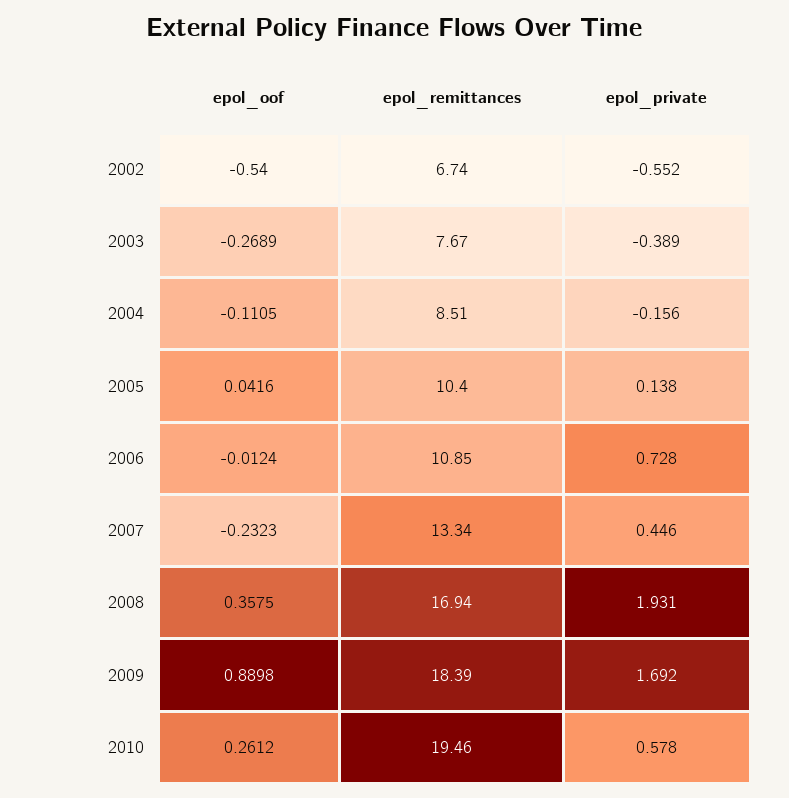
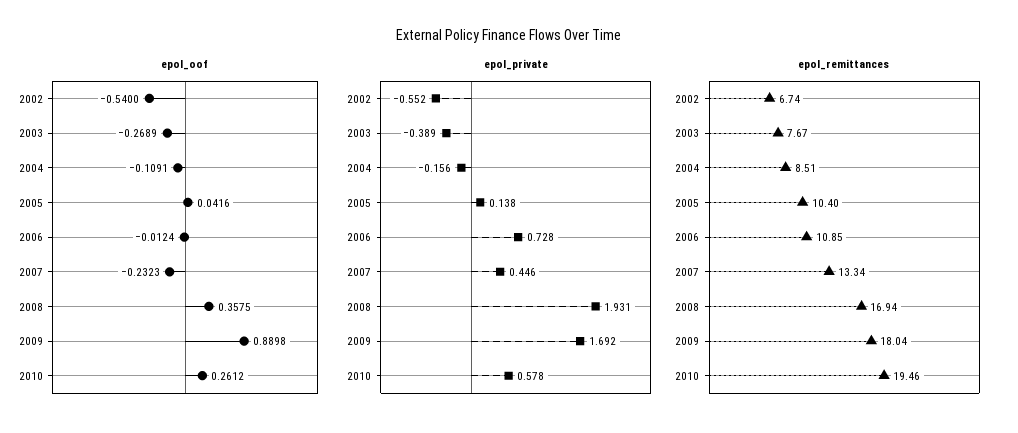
  {
    "epol_oof": {
      "2002": -0.54,
      "2003": -0.2689,
-     "2004": -0.1105,
+     "2004": -0.1091,
      "2005": 0.0416,
      "2006": -0.0124,
      "2007": -0.2323,
      "2008": 0.3575,
      "2009": 0.8898,
      "2010": 0.2612
    },
    "epol_remittances": {
      "2002": 6.74,
      "2003": 7.67,
      "2004": 8.51,
      "2005": 10.4,
      "2006": 10.85,
      "2007": 13.34,
      "2008": 16.94,
-     "2009": 18.39,
+     "2009": 18.04,
      "2010": 19.46
    },
    "epol_private": {
      "2002": -0.552,
      "2003": -0.389,
      "2004": -0.156,
      "2005": 0.138,
      "2006": 0.728,
      "2007": 0.446,
      "2008": 1.931,
      "2009": 1.692,
      "2010": 0.578
    }
  }

